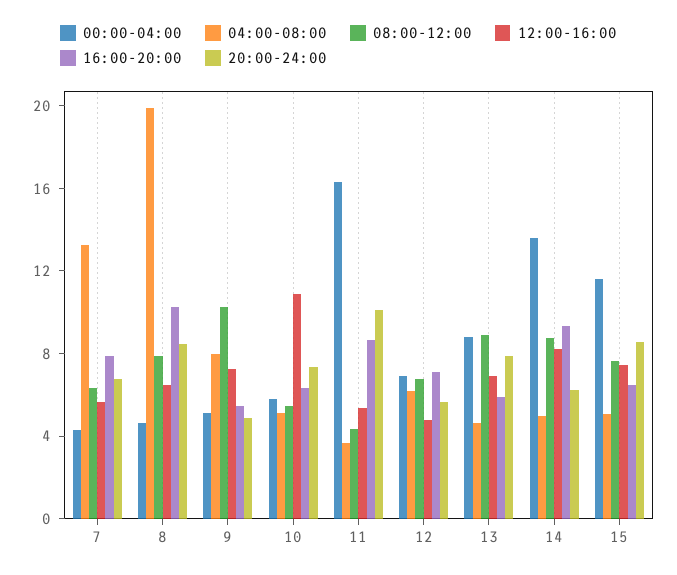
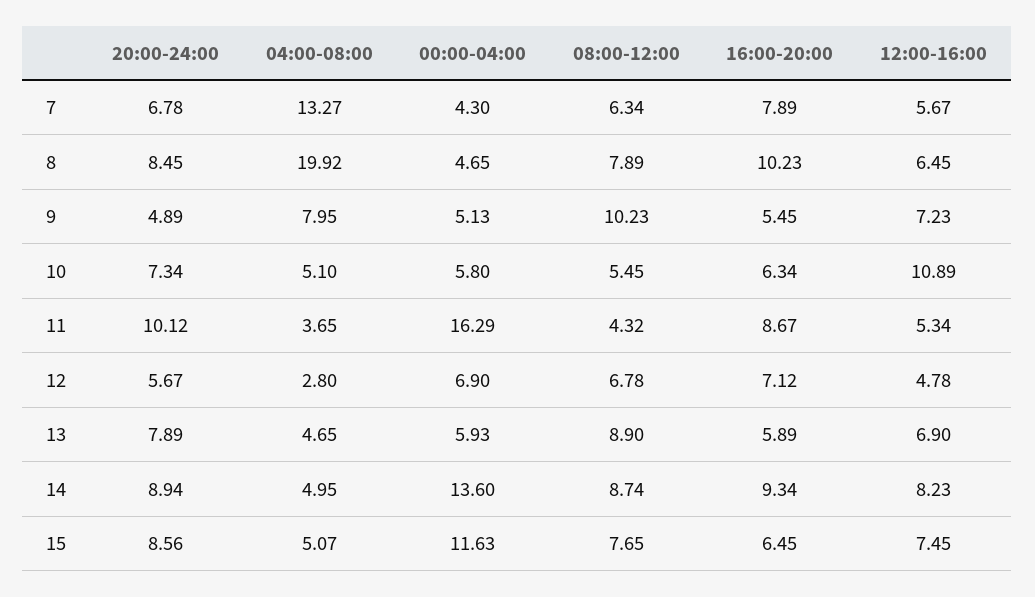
  {
    "00:00-04:00": {
      "7": 4.3,
      "8": 4.65,
      "9": 5.13,
      "10": 5.8,
      "11": 16.29,
      "12": 6.9,
-     "13": 9,
+     "13": 5.93,
      "14": 13.6,
      "15": 11.63
    },
    "04:00-08:00": {
      "7": 13.27,
      "8": 19.92,
      "9": 7.95,
      "10": 5.1,
      "11": 3.65,
-     "12": 6,
+     "12": 2.8,
      "13": 4.65,
      "14": 4.95,
      "15": 5.07
    },
    "08:00-12:00": {
      "7": 6.34,
      "8": 7.89,
      "9": 10.23,
      "10": 5.45,
      "11": 4.32,
      "12": 6.78,
      "13": 8.9,
      "14": 8.74,
      "15": 7.65
    },
    "12:00-16:00": {
      "7": 5.67,
      "8": 6.45,
      "9": 7.23,
      "10": 10.89,
      "11": 5.34,
      "12": 4.78,
      "13": 6.9,
      "14": 8.23,
      "15": 7.45
    },
    "16:00-20:00": {
      "7": 7.89,
      "8": 10.23,
      "9": 5.45,
      "10": 6.34,
      "11": 8.67,
      "12": 7.12,
      "13": 5.89,
      "14": 9.34,
      "15": 6.45
    },
    "20:00-24:00": {
      "7": 6.78,
      "8": 8.45,
      "9": 4.89,
      "10": 7.34,
      "11": 10.12,
      "12": 5.67,
      "13": 7.89,
-     "14": 6,
+     "14": 8.94,
      "15": 8.56
    }
  }

